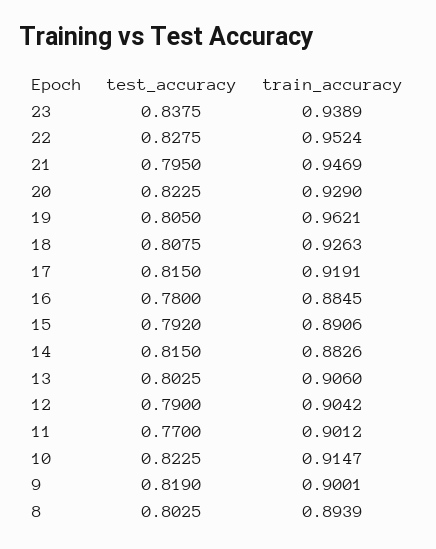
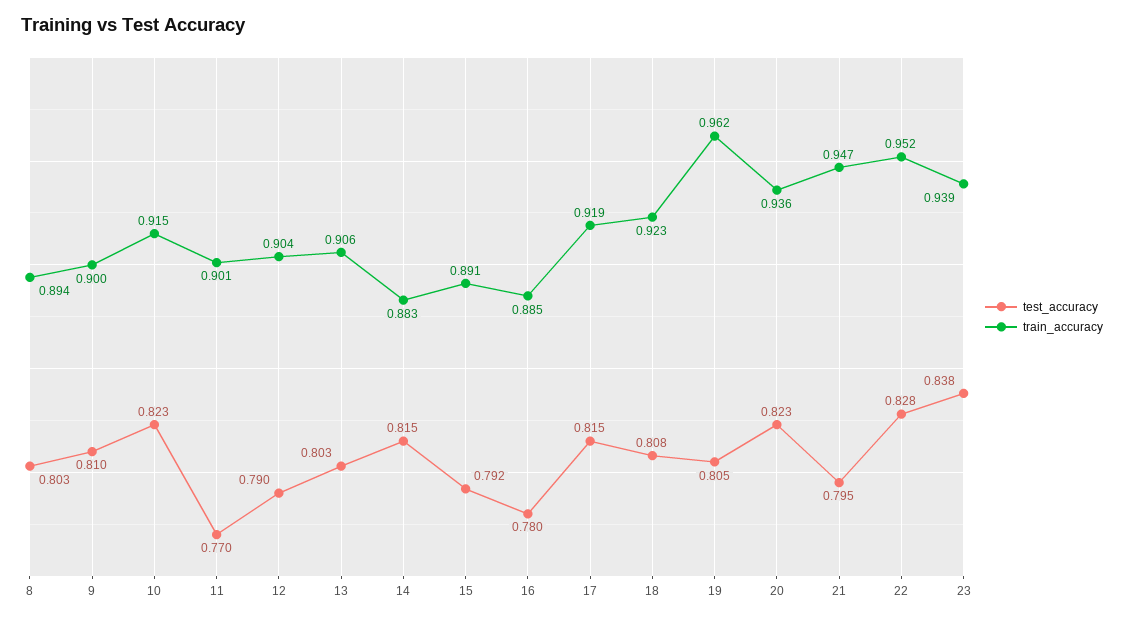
  {
    "test_accuracy": {
      "23": 0.8375,
      "22": 0.8275,
      "21": 0.795,
      "20": 0.8225,
      "19": 0.805,
      "18": 0.8075,
      "17": 0.815,
      "16": 0.78,
      "15": 0.792,
      "14": 0.815,
      "13": 0.8025,
      "12": 0.79,
      "11": 0.77,
      "10": 0.8225,
-     "9": 0.819,
+     "9": 0.81,
      "8": 0.8025
    },
    "train_accuracy": {
      "23": 0.9389,
      "22": 0.9524,
      "21": 0.9469,
-     "20": 0.929,
+     "20": 0.936,
      "19": 0.9621,
-     "18": 0.9263,
+     "18": 0.923,
      "17": 0.9191,
      "16": 0.8845,
      "15": 0.8906,
      "14": 0.8826,
      "13": 0.906,
      "12": 0.9042,
      "11": 0.9012,
      "10": 0.9147,
      "9": 0.9001,
      "8": 0.8939
    }
  }

